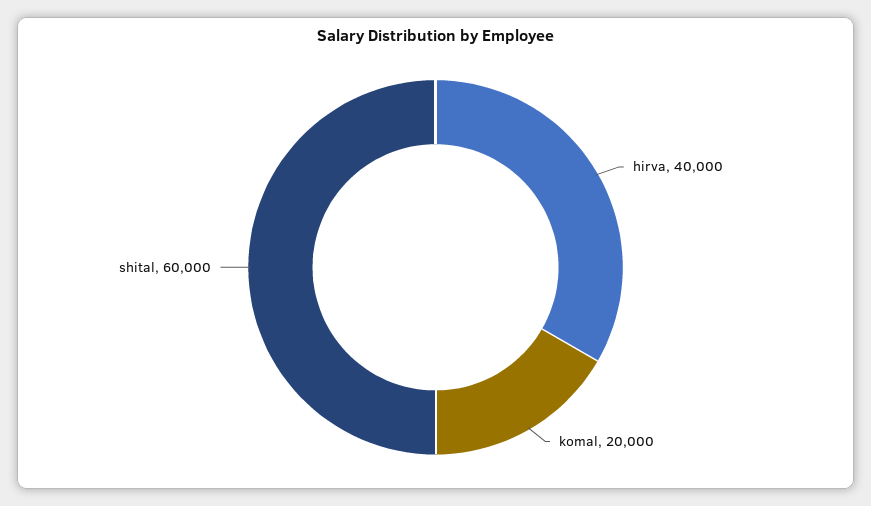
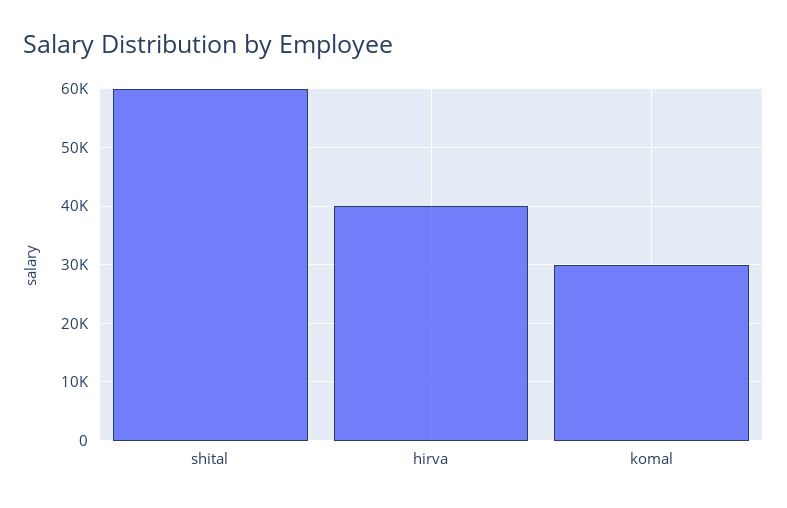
  {
    "hirva": 40000,
-   "komal": 20000,
+   "komal": 30000,
    "shital": 60000
  }

